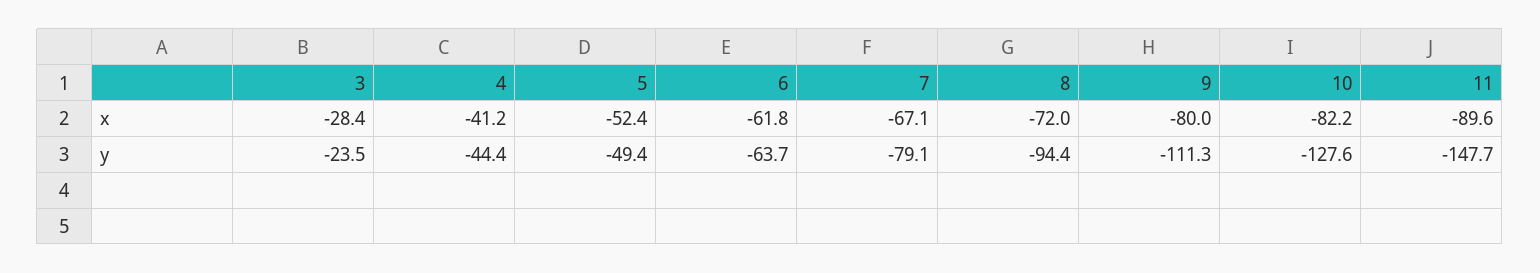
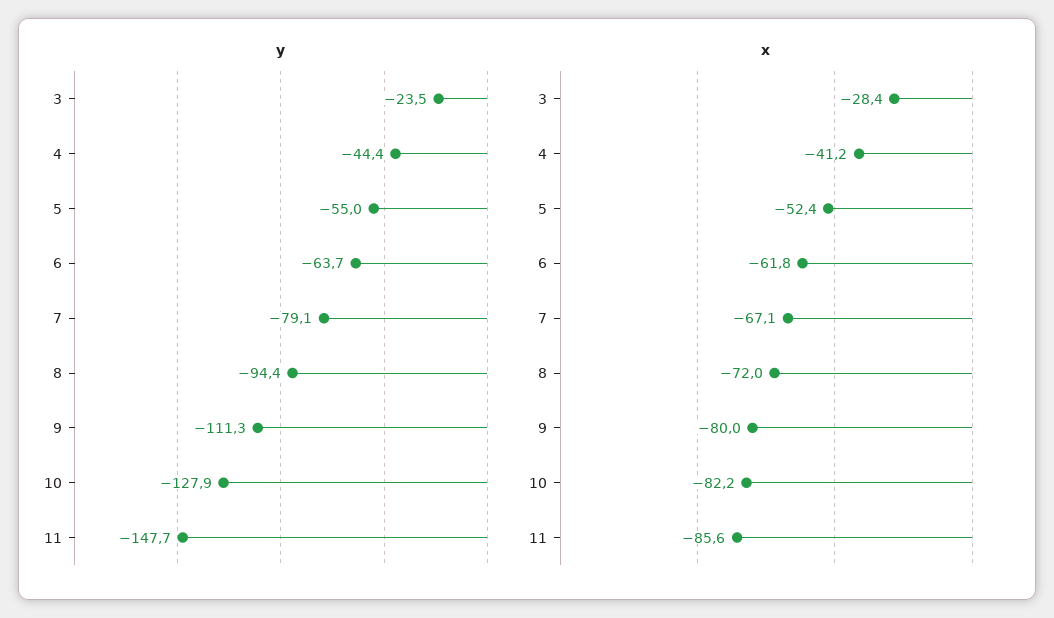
  {
    "x": {
      "3": -28.4,
      "4": -41.2,
      "5": -52.4,
      "6": -61.8,
      "7": -67.1,
      "8": -72,
      "9": -80,
      "10": -82.2,
-     "11": -89.6
+     "11": -85.6
    },
    "y": {
      "3": -23.5,
      "4": -44.4,
-     "5": -49.4,
+     "5": -55,
      "6": -63.7,
      "7": -79.1,
      "8": -94.4,
      "9": -111.3,
-     "10": -127.6,
+     "10": -127.9,
      "11": -147.7
    }
  }

